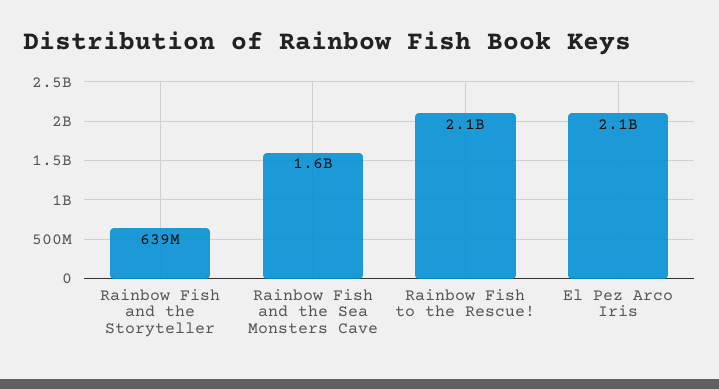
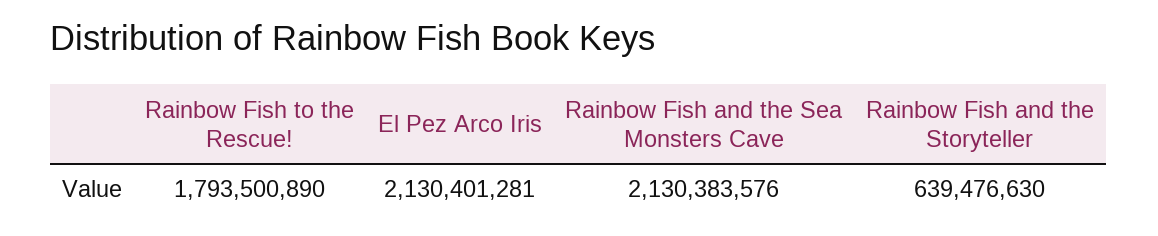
  {
    "Rainbow Fish and the Storyteller": 639476630,
-   "Rainbow Fish and the Sea Monsters Cave": 1600000000,
+   "Rainbow Fish and the Sea Monsters Cave": 2130383576,
-   "Rainbow Fish to the Rescue!": 2100000000,
+   "Rainbow Fish to the Rescue!": 1793500890,
    "El Pez Arco Iris": 2130401281
  }

